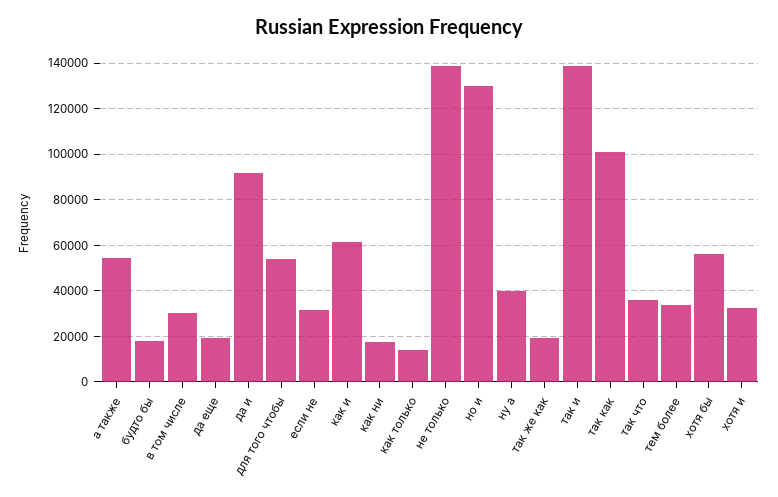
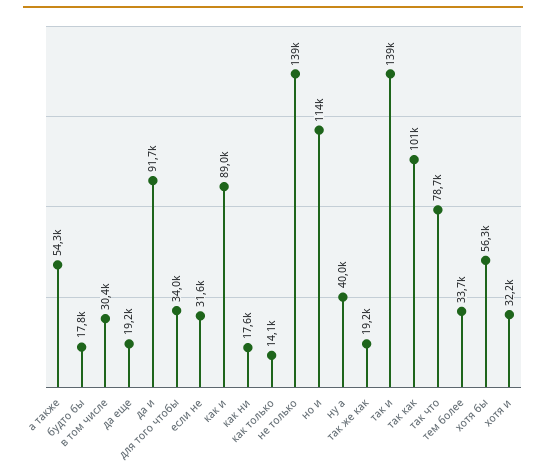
  {
    "а также": 54300,
    "будто бы": 17800,
    "в том числе": 30400,
    "да еще": 19200,
    "да и": 91700,
-   "для того чтобы": 55000,
+   "для того чтобы": 34000,
    "если не": 31600,
-   "как и": 60000,
+   "как и": 89000,
    "как ни": 17600,
    "как только": 14100,
    "не только": 139000,
-   "но и": 130000,
+   "но и": 114000,
    "ну а": 40000,
    "так же как": 19200,
    "так и": 139000,
    "так как": 101000,
-   "так что": 35000,
+   "так что": 78700,
    "тем более": 33700,
    "хотя бы": 56300,
    "хотя и": 32200
  }

